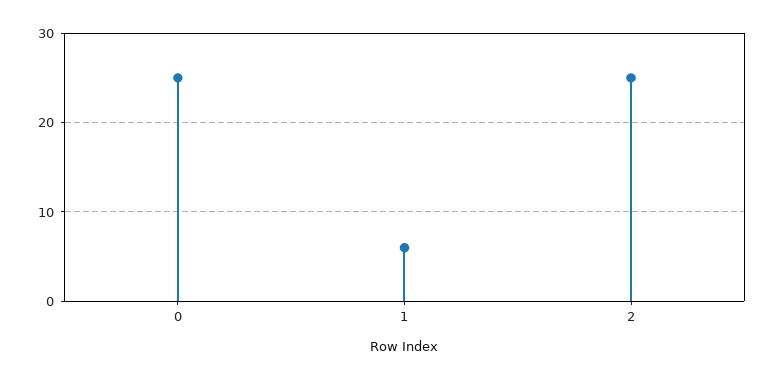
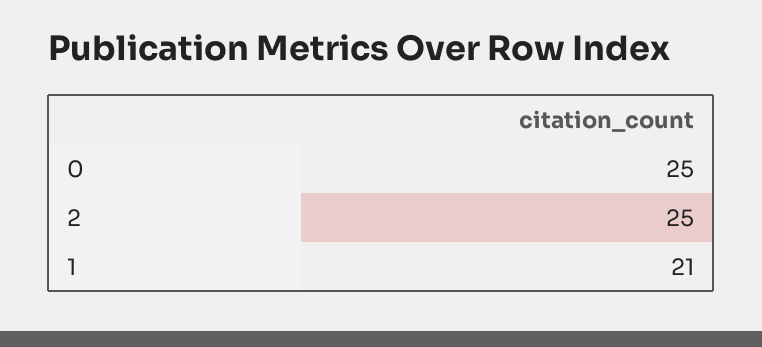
  {
    "0": 25,
-   "1": 6,
+   "1": 21,
    "2": 25
  }

